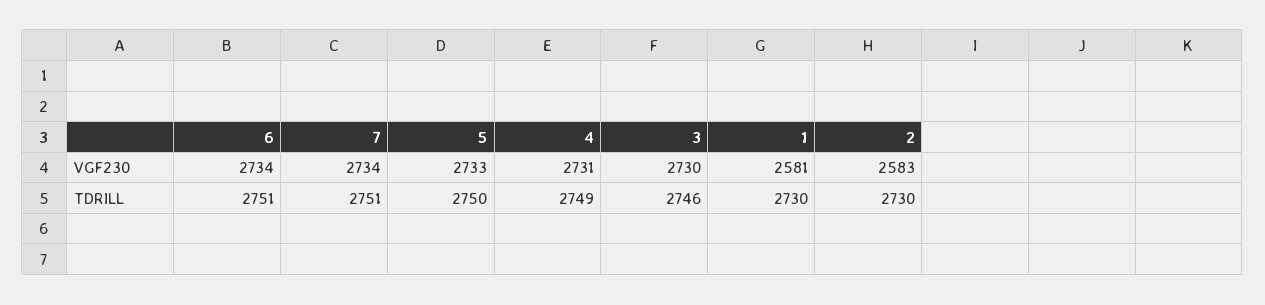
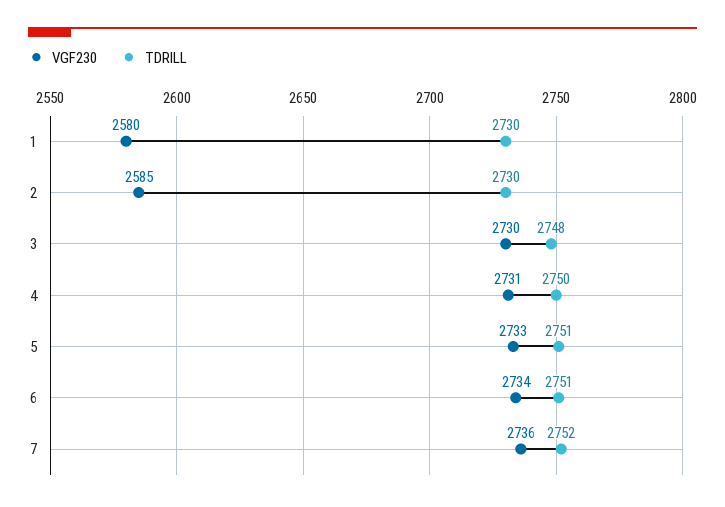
  {
    "VGF230": {
      "6": 2734,
-     "7": 2734,
+     "7": 2736,
      "5": 2733,
      "4": 2731,
      "3": 2730,
-     "1": 2581,
+     "1": 2580,
-     "2": 2583
+     "2": 2585
    },
    "TDRILL": {
      "6": 2751,
-     "7": 2751,
+     "7": 2752,
-     "5": 2750,
+     "5": 2751,
-     "4": 2749,
+     "4": 2750,
-     "3": 2746,
+     "3": 2748,
      "1": 2730,
      "2": 2730
    }
  }

